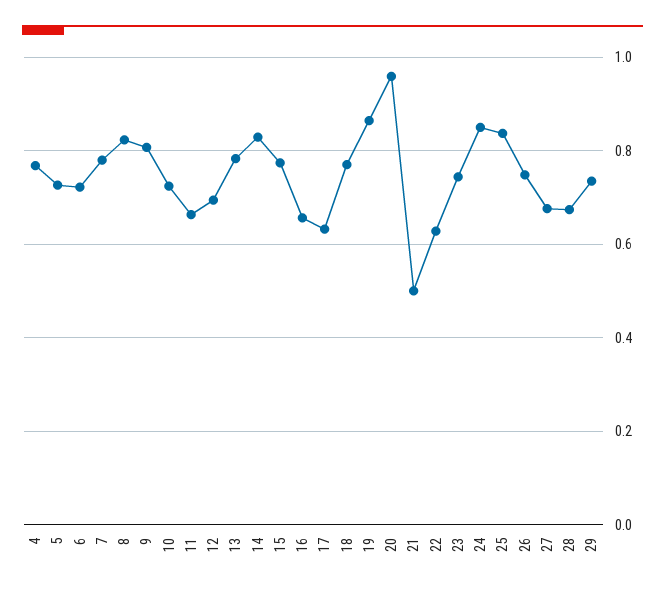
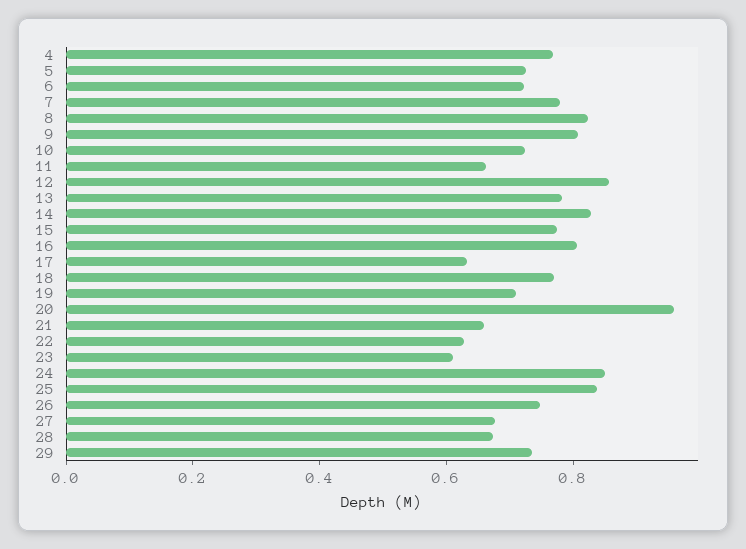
  {
    "4": 0.76,
    "5": 0.72,
    "6": 0.72,
    "7": 0.78,
    "8": 0.82,
    "9": 0.8,
    "10": 0.72,
    "11": 0.66,
-   "12": 0.7,
+   "12": 0.85,
    "13": 0.78,
    "14": 0.82,
    "15": 0.78,
-   "16": 0.66,
+   "16": 0.8,
    "17": 0.64,
    "18": 0.78,
-   "19": 0.86,
+   "19": 0.7,
    "20": 0.96,
-   "21": 0.5,
+   "21": 0.65,
    "22": 0.62,
-   "23": 0.74,
+   "23": 0.6,
    "24": 0.86,
    "25": 0.84,
    "26": 0.74,
    "27": 0.68,
    "28": 0.68,
    "29": 0.74
  }

